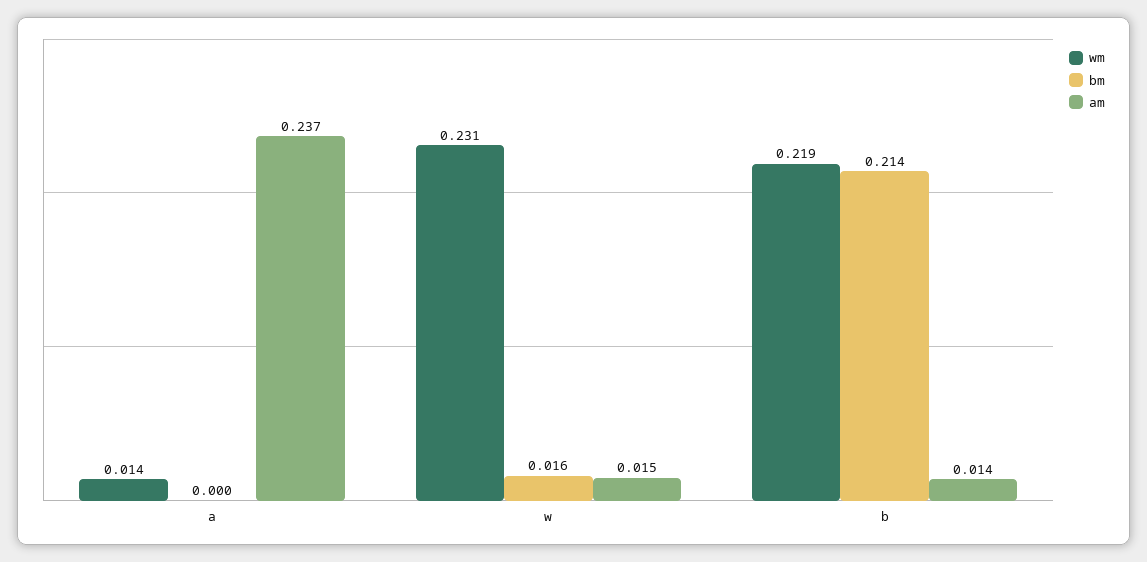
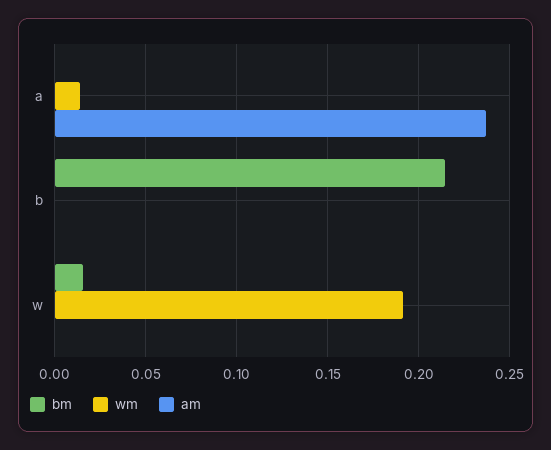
  {
    "wm": {
      "a": 0.014,
-     "w": 0.231,
+     "w": 0.19,
-     "b": 0.219
+     "b": 0
    },
    "bm": {
      "a": 0,
      "w": 0.016,
      "b": 0.214
    },
    "am": {
      "a": 0.237,
-     "w": 0.015,
+     "w": 0,
-     "b": 0.014
+     "b": 0
    }
  }

